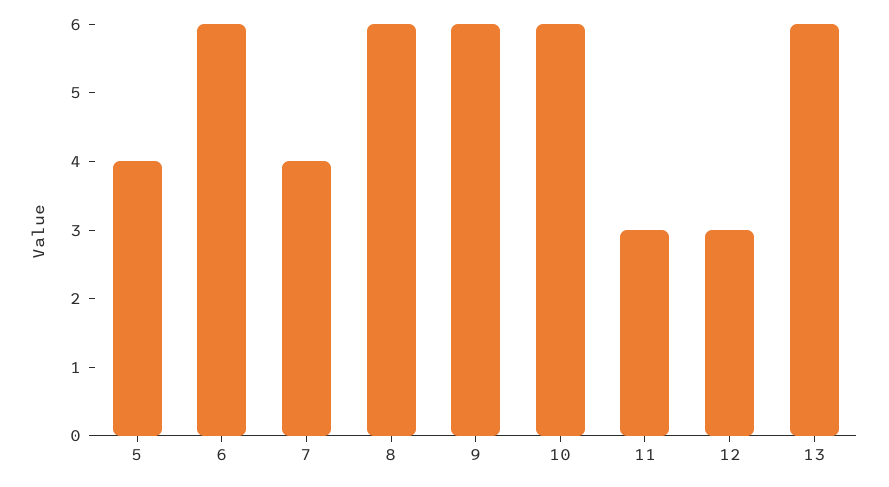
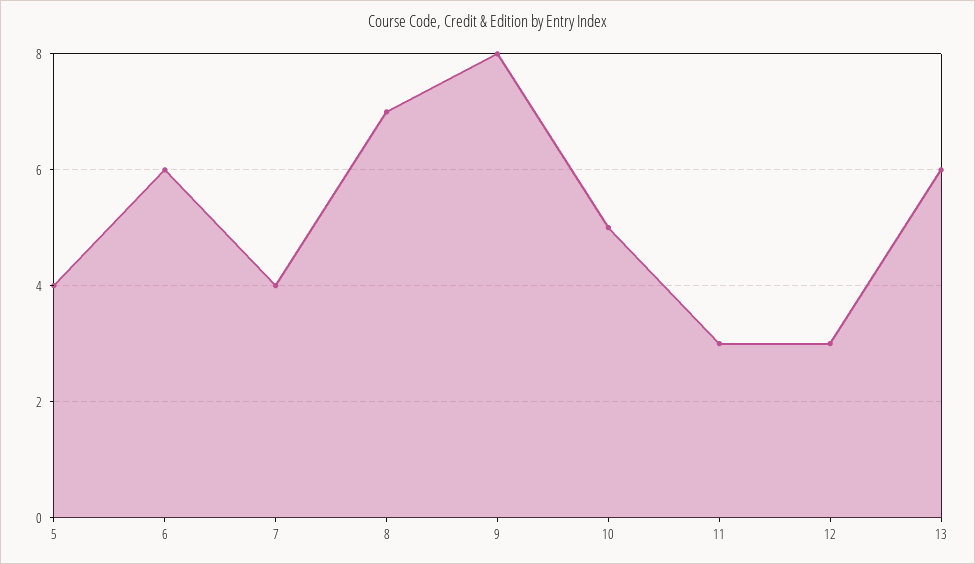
  {
    "5": 4,
    "6": 6,
    "7": 4,
-   "8": 6,
+   "8": 7,
-   "9": 6,
+   "9": 8,
-   "10": 6,
+   "10": 5,
    "11": 3,
    "12": 3,
    "13": 6
  }

